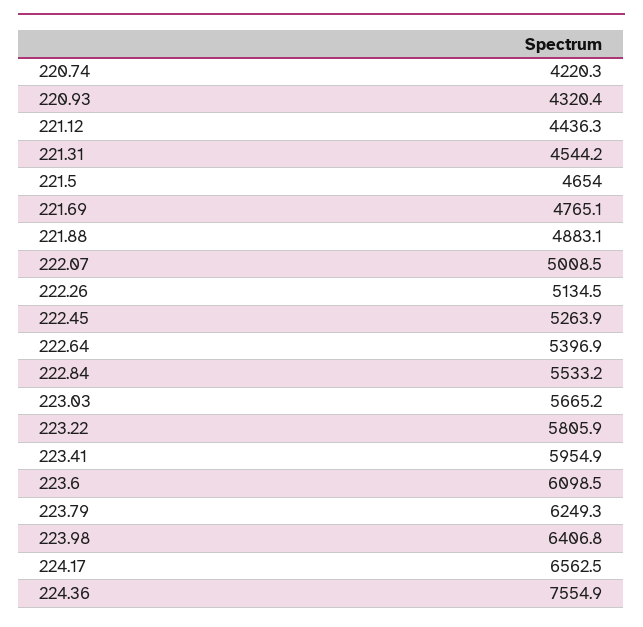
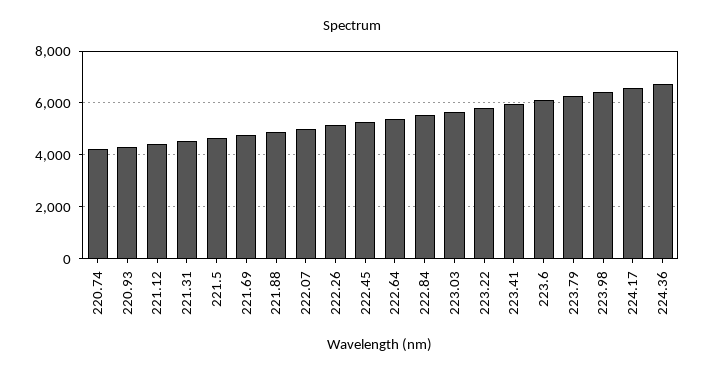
  {
    "220.74": 4220.3,
    "220.93": 4320.4,
    "221.12": 4436.3,
    "221.31": 4544.2,
    "221.5": 4654,
    "221.69": 4765.1,
    "221.88": 4883.1,
    "222.07": 5008.5,
    "222.26": 5134.5,
    "222.45": 5263.9,
    "222.64": 5396.9,
    "222.84": 5533.2,
    "223.03": 5665.2,
    "223.22": 5805.9,
    "223.41": 5954.9,
    "223.6": 6098.5,
    "223.79": 6249.3,
    "223.98": 6406.8,
    "224.17": 6562.5,
-   "224.36": 7554.9
+   "224.36": 6750
  }

